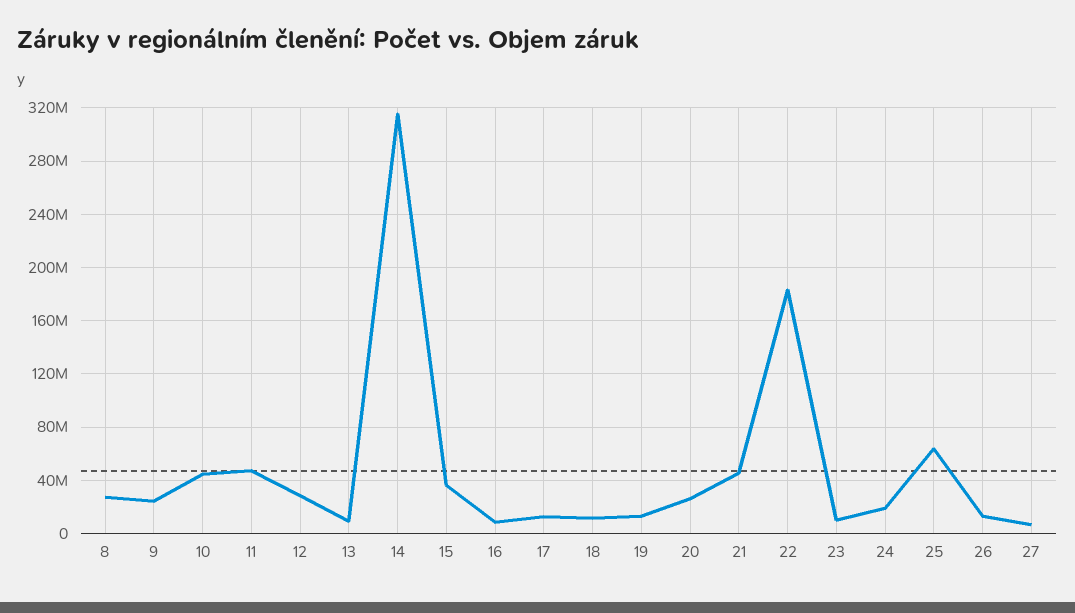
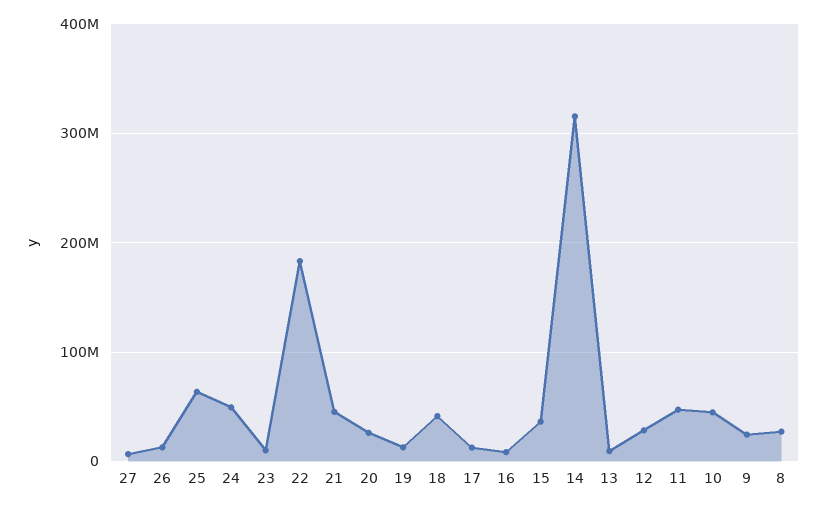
  {
    "8": 25000000,
    "9": 25000000,
    "10": 45000000,
    "11": 45000000,
    "12": 30000000,
    "13": 10000000,
    "14": 315000000,
    "15": 35000000,
    "16": 10000000,
    "17": 15000000,
-   "18": 10000000,
+   "18": 40000000,
    "19": 15000000,
    "20": 25000000,
    "21": 45000000,
    "22": 185000000,
    "23": 10000000,
-   "24": 20000000,
+   "24": 50000000,
    "25": 65000000,
    "26": 15000000,
    "27": 5000000
  }

